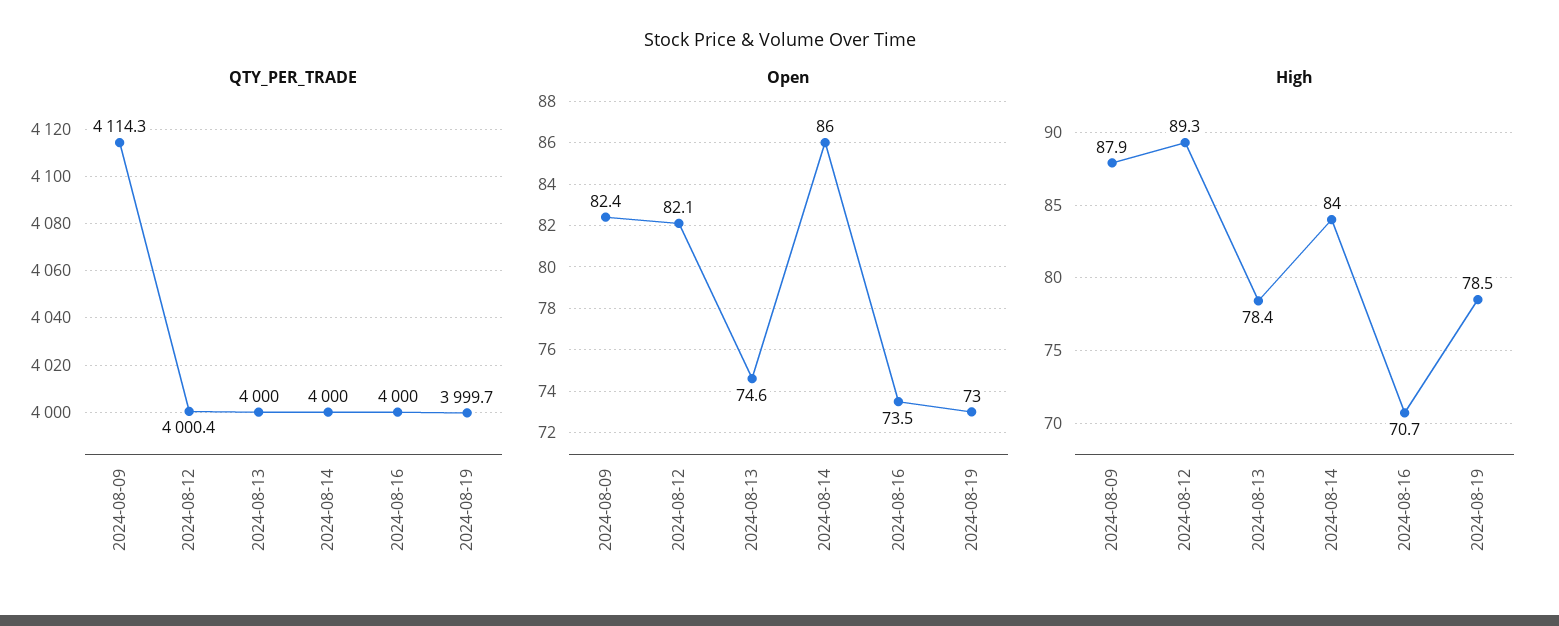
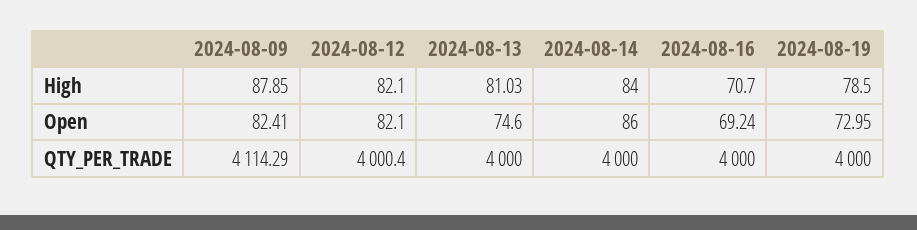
  {
    "QTY_PER_TRADE": {
      "2024-08-09": 4114.29,
      "2024-08-12": 4000.4,
      "2024-08-13": 4000,
      "2024-08-14": 4000,
      "2024-08-16": 4000,
-     "2024-08-19": 3999.7
+     "2024-08-19": 4000
    },
    "Open": {
      "2024-08-09": 82.41,
      "2024-08-12": 82.1,
      "2024-08-13": 74.6,
      "2024-08-14": 86,
-     "2024-08-16": 73.5,
+     "2024-08-16": 69.24,
      "2024-08-19": 72.95
    },
    "High": {
      "2024-08-09": 87.85,
-     "2024-08-12": 89.3,
+     "2024-08-12": 82.1,
-     "2024-08-13": 78.4,
+     "2024-08-13": 81.03,
      "2024-08-14": 84,
      "2024-08-16": 70.7,
      "2024-08-19": 78.5
    }
  }

